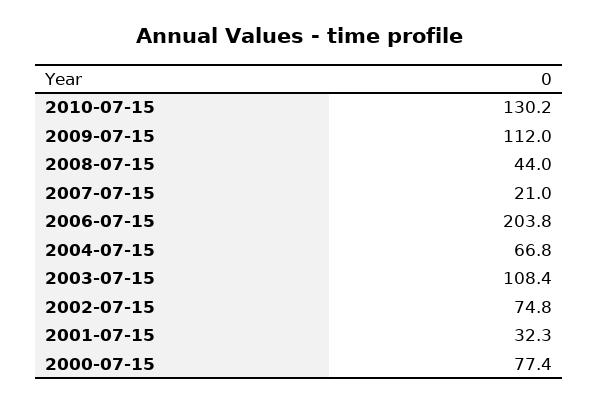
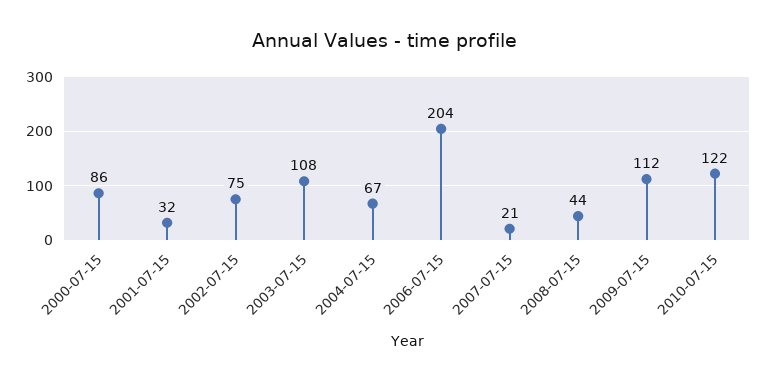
  {
-   "2010-07-15": 130.2,
+   "2010-07-15": 122,
    "2009-07-15": 112,
    "2008-07-15": 44,
    "2007-07-15": 21,
    "2006-07-15": 203.8,
    "2004-07-15": 66.8,
    "2003-07-15": 108.4,
    "2002-07-15": 74.8,
    "2001-07-15": 32.3,
-   "2000-07-15": 77.4
+   "2000-07-15": 86
  }

